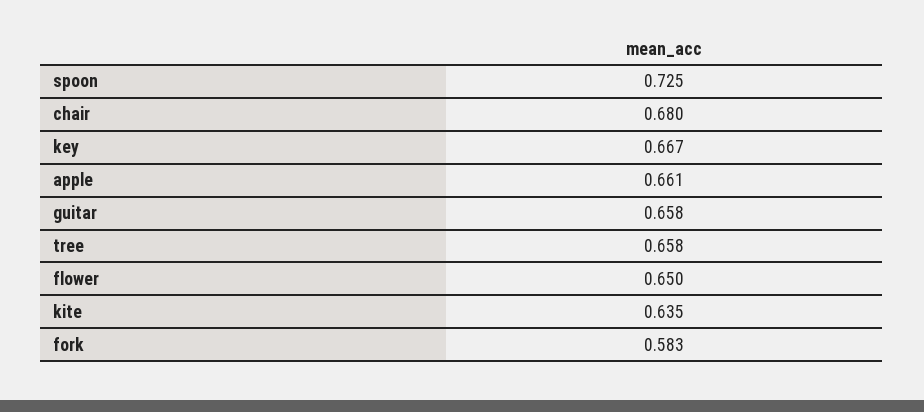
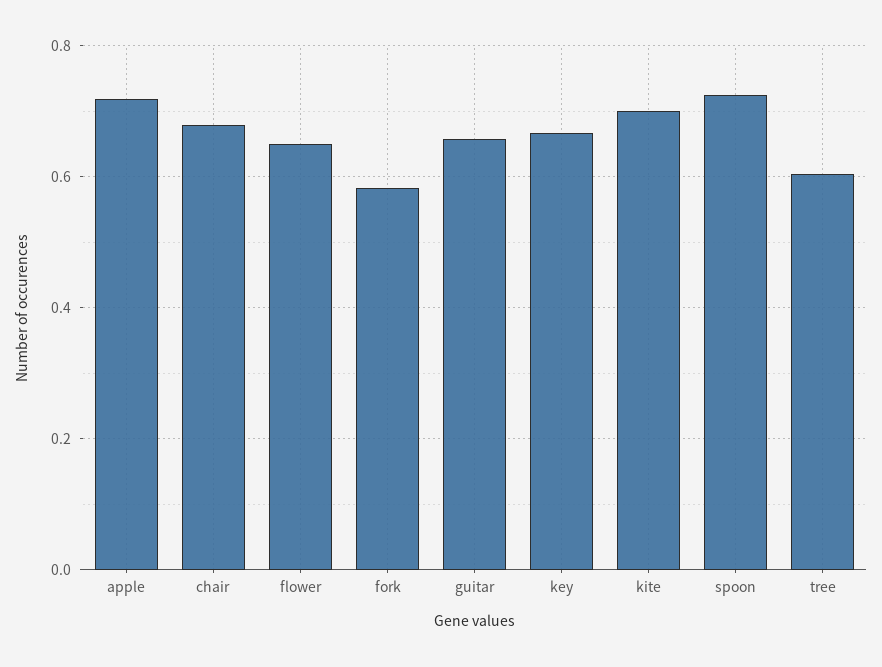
  {
    "spoon": 0.725,
    "chair": 0.68,
    "key": 0.667,
-   "apple": 0.661,
+   "apple": 0.72,
    "guitar": 0.658,
-   "tree": 0.658,
+   "tree": 0.6,
    "flower": 0.65,
-   "kite": 0.635,
+   "kite": 0.7,
    "fork": 0.583
  }

